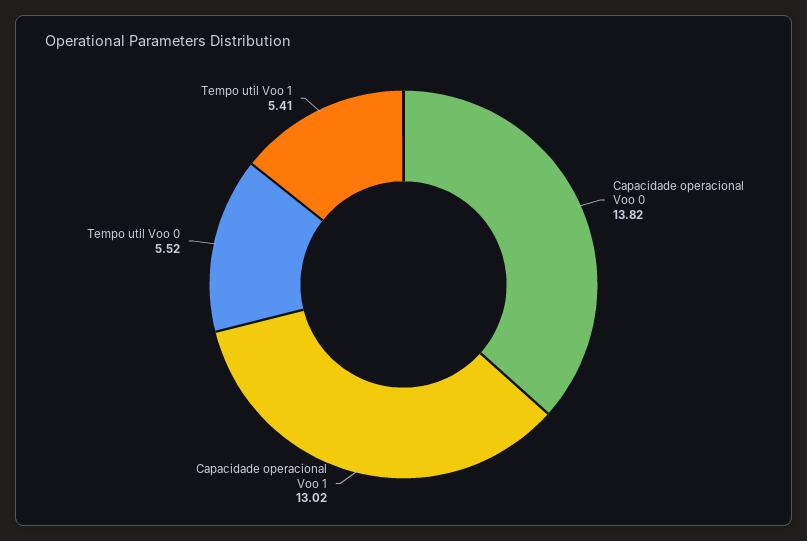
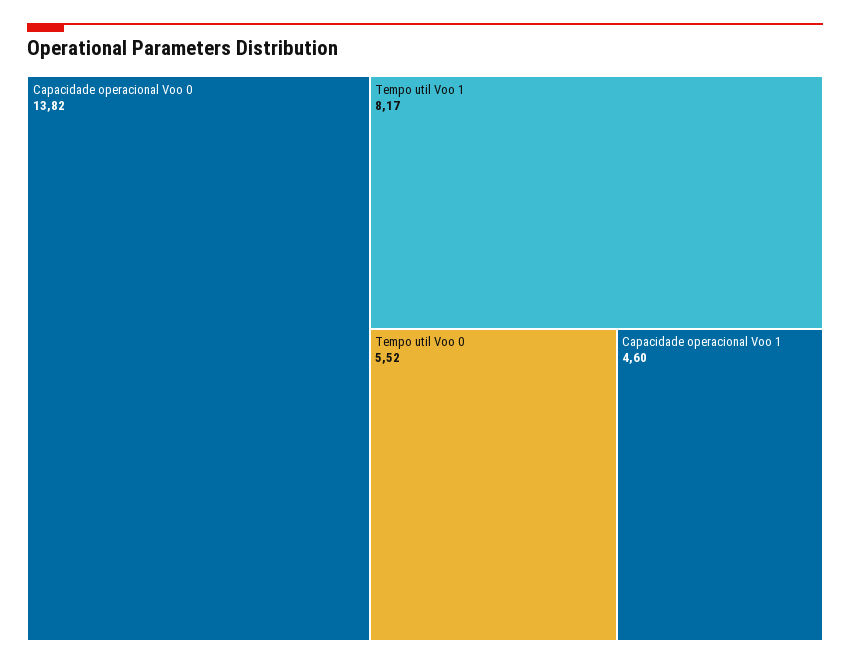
  {
    "Capacidade operacional Voo 0": 13.82,
-   "Capacidade operacional Voo 1": 13.02,
+   "Capacidade operacional Voo 1": 4.6,
    "Tempo util Voo 0": 5.52,
-   "Tempo util Voo 1": 5.41
+   "Tempo util Voo 1": 8.17
  }

